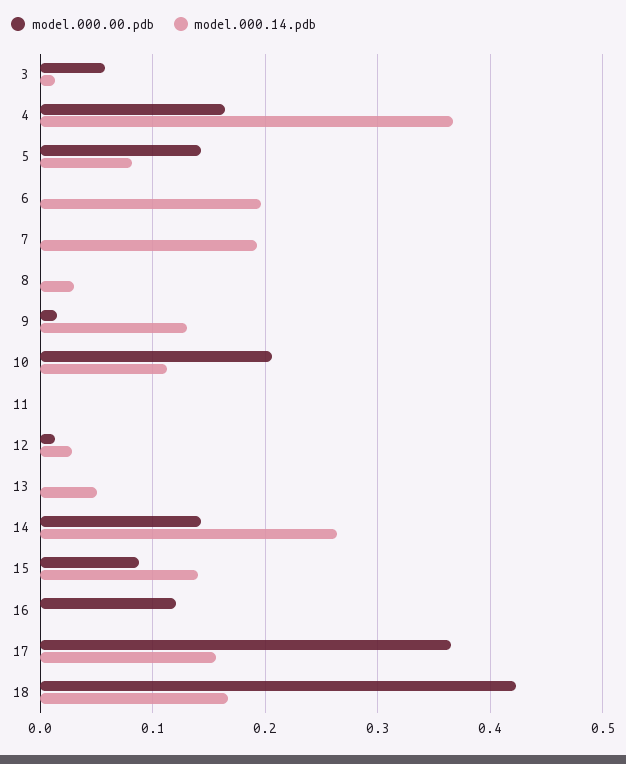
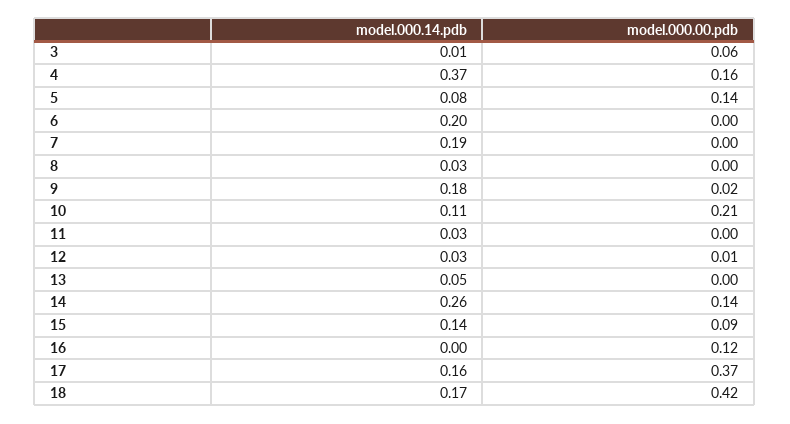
  {
    "model.000.00.pdb": {
      "3": 0.06,
      "4": 0.16,
      "5": 0.14,
      "6": 0,
      "7": 0,
      "8": 0,
      "9": 0.02,
      "10": 0.21,
      "11": 0,
      "12": 0.01,
      "13": 0,
      "14": 0.14,
      "15": 0.09,
      "16": 0.12,
      "17": 0.37,
      "18": 0.42
    },
    "model.000.14.pdb": {
      "3": 0.01,
      "4": 0.37,
      "5": 0.08,
      "6": 0.2,
      "7": 0.19,
      "8": 0.03,
-     "9": 0.13,
+     "9": 0.18,
      "10": 0.11,
-     "11": 0,
+     "11": 0.03,
      "12": 0.03,
      "13": 0.05,
      "14": 0.26,
      "15": 0.14,
      "16": 0,
      "17": 0.16,
      "18": 0.17
    }
  }

